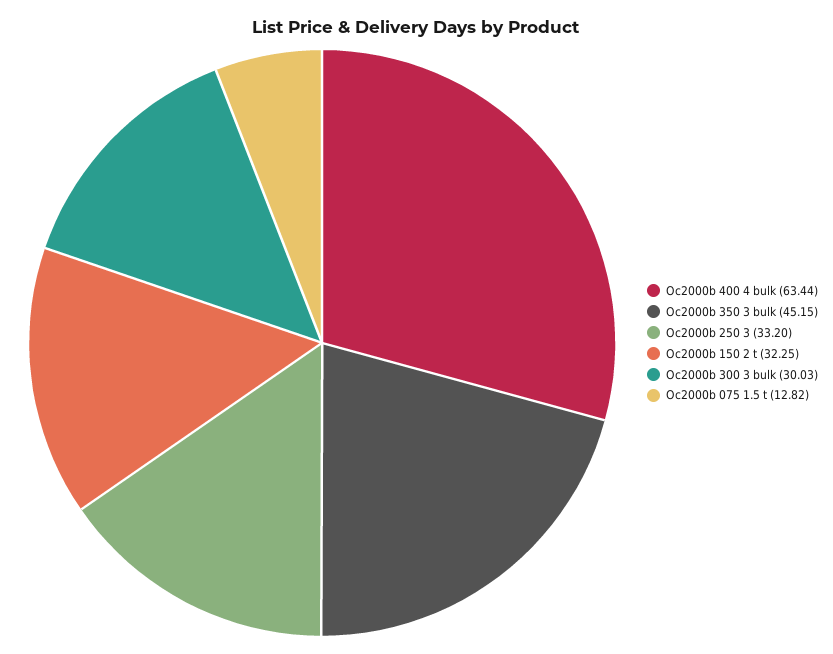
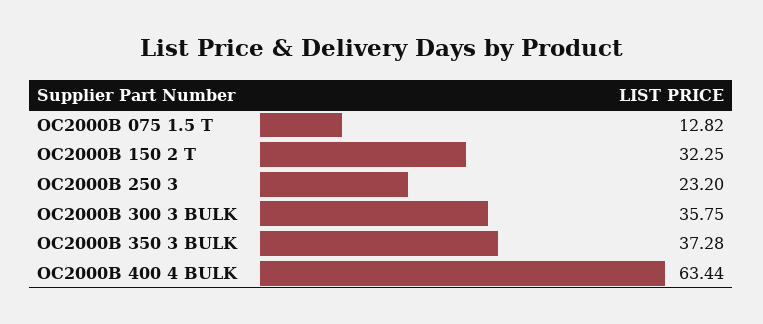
  {
    "Oc2000b 400 4 bulk": 63.44,
-   "Oc2000b 350 3 bulk": 45.15,
+   "Oc2000b 350 3 bulk": 37.28,
-   "Oc2000b 250 3": 33.2,
+   "Oc2000b 250 3": 23.2,
    "Oc2000b 150 2 t": 32.25,
-   "Oc2000b 300 3 bulk": 30.03,
+   "Oc2000b 300 3 bulk": 35.75,
    "Oc2000b 075 1.5 t": 12.82
  }

